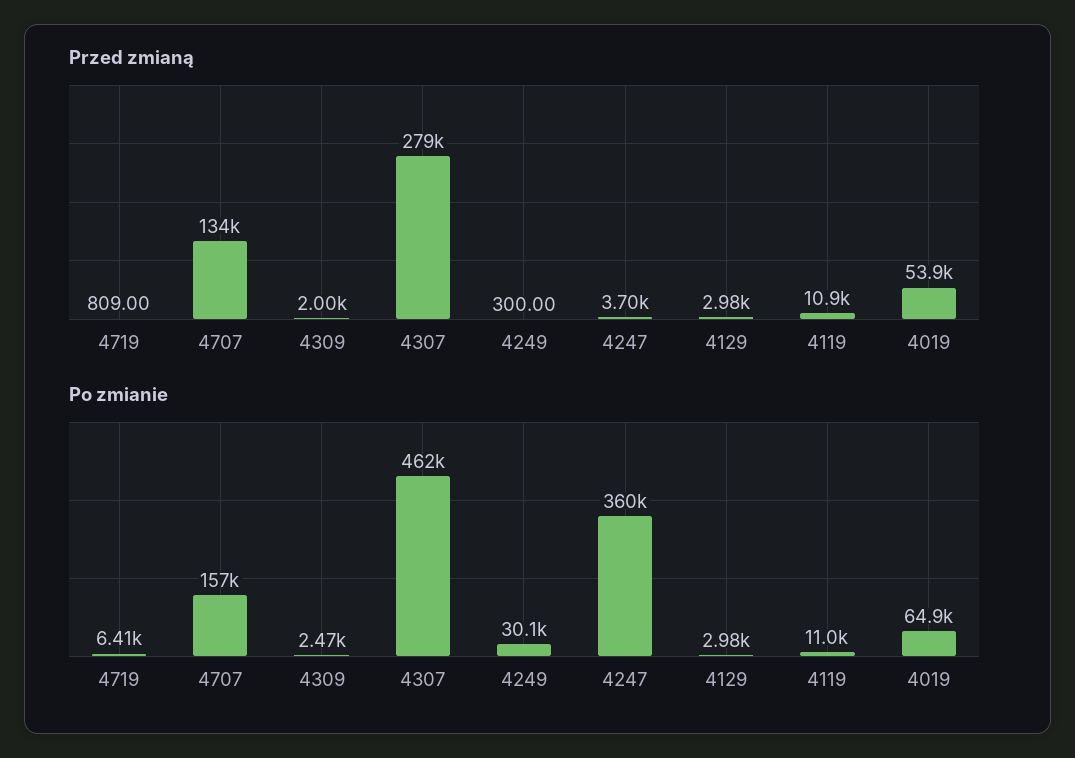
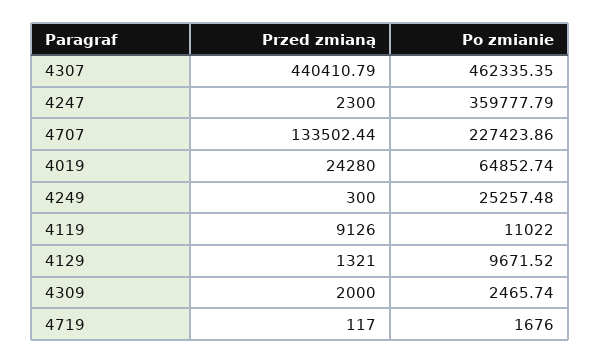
  {
    "Przed zmianą": {
-     "4719": 809,
+     "4719": 117,
      "4707": 133502.44,
      "4309": 2000,
-     "4307": 279000,
+     "4307": 440410.79,
      "4249": 300,
-     "4247": 3700,
+     "4247": 2300,
-     "4129": 2980,
+     "4129": 1321,
-     "4119": 10900,
+     "4119": 9126,
-     "4019": 53900
+     "4019": 24280
    },
    "Po zmianie": {
-     "4719": 6410,
+     "4719": 1676,
-     "4707": 157000,
+     "4707": 227423.86,
      "4309": 2465.74,
      "4307": 462335.35,
-     "4249": 30100,
+     "4249": 25257.48,
      "4247": 359777.79,
-     "4129": 2980,
+     "4129": 9671.52,
      "4119": 11022,
      "4019": 64852.74
    }
  }

